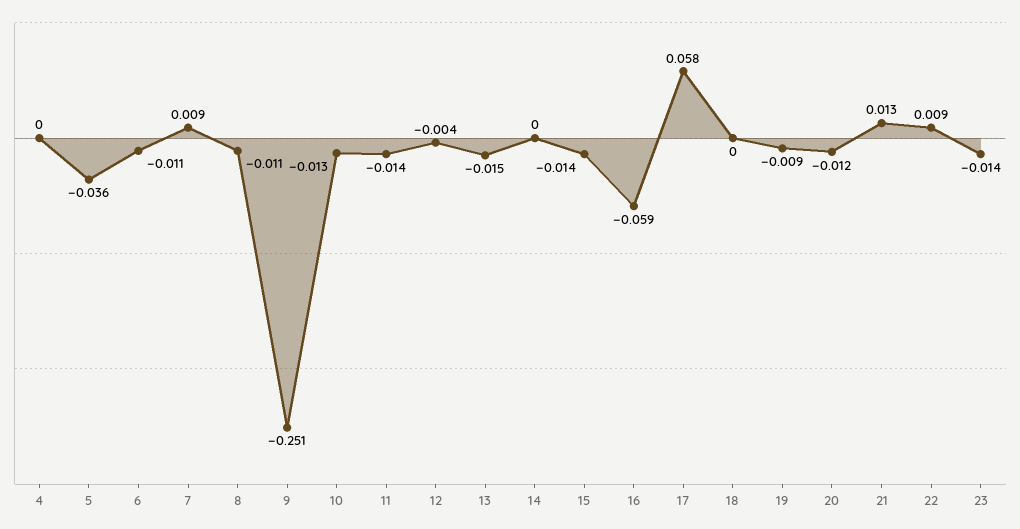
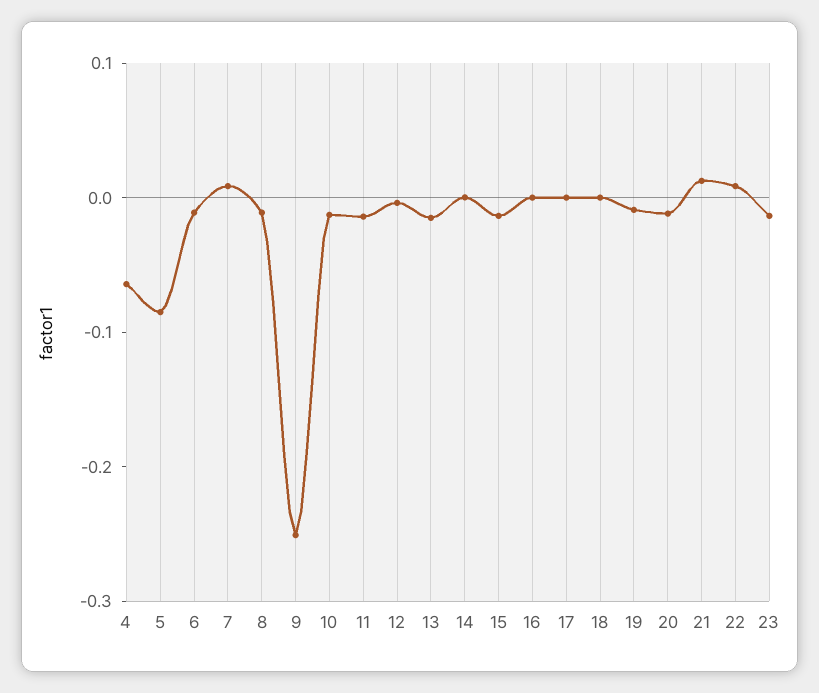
  {
-   "4": 0,
+   "4": -0.06,
-   "5": -0.036,
+   "5": -0.08,
    "6": -0.011,
    "7": 0.009,
    "8": -0.011,
    "9": -0.251,
    "10": -0.013,
    "11": -0.014,
    "12": -0.004,
    "13": -0.015,
    "14": 0,
    "15": -0.014,
-   "16": -0.059,
+   "16": 0,
-   "17": 0.058,
+   "17": 0,
    "18": 0,
    "19": -0.009,
    "20": -0.012,
    "21": 0.013,
    "22": 0.009,
    "23": -0.014
  }

